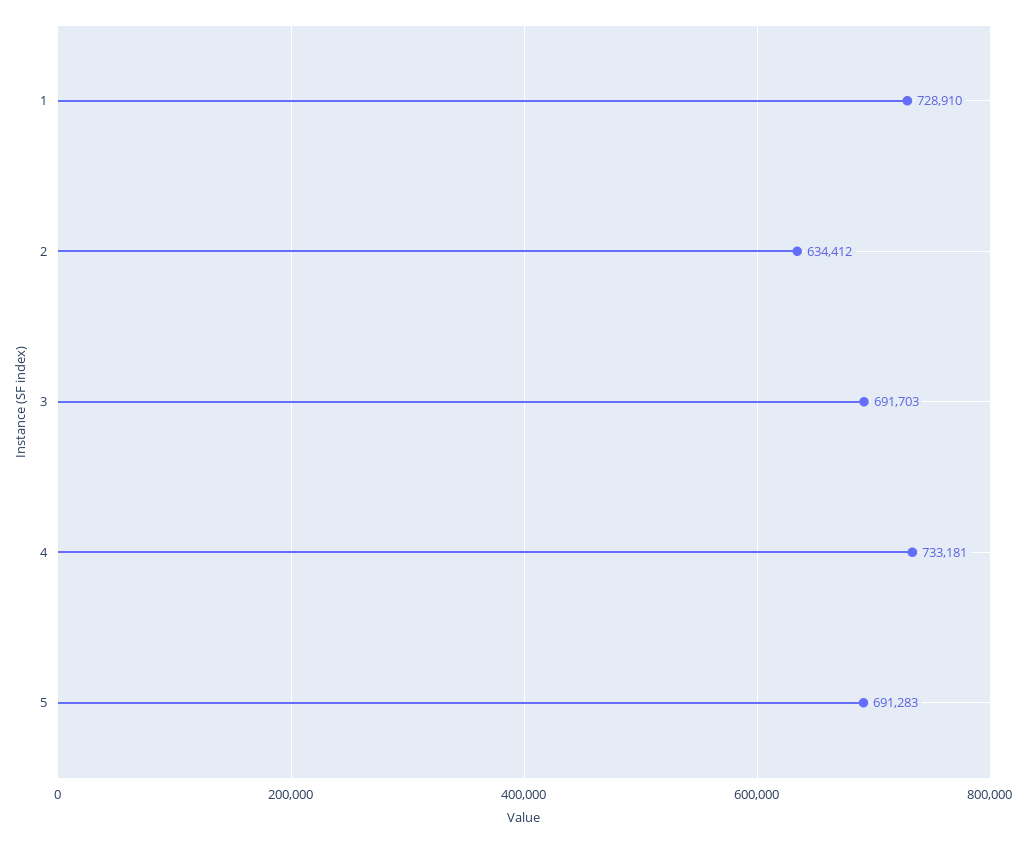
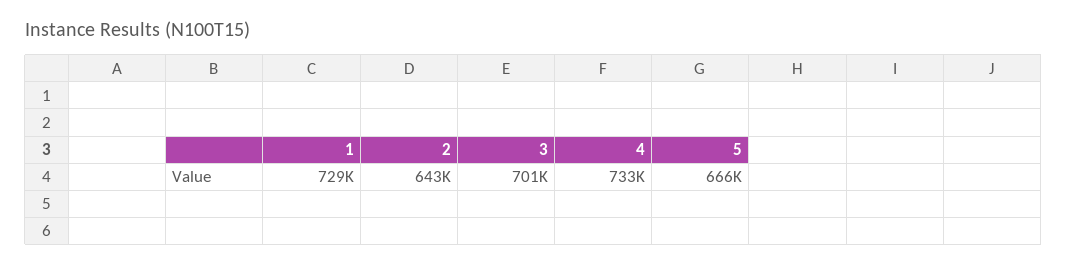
  {
    "1": 728910,
-   "2": 634412,
+   "2": 643000,
-   "3": 691703,
+   "3": 701000,
    "4": 733181,
-   "5": 691283
+   "5": 666000
  }

